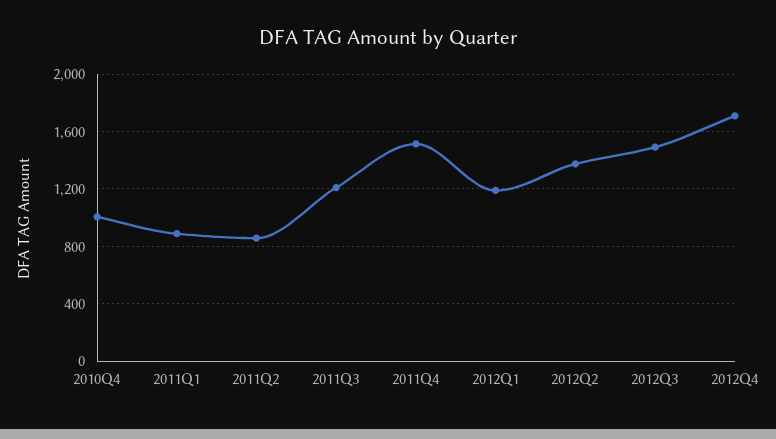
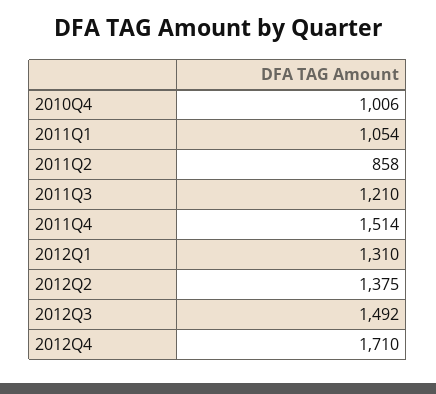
  {
    "2010Q4": 1006,
-   "2011Q1": 900,
+   "2011Q1": 1054,
    "2011Q2": 858,
    "2011Q3": 1210,
    "2011Q4": 1514,
-   "2012Q1": 1200,
+   "2012Q1": 1310,
    "2012Q2": 1375,
    "2012Q3": 1492,
    "2012Q4": 1710
  }

